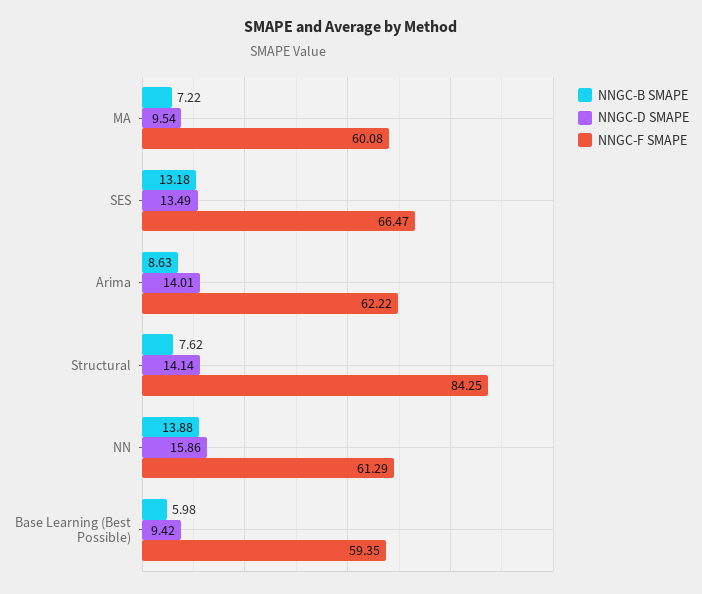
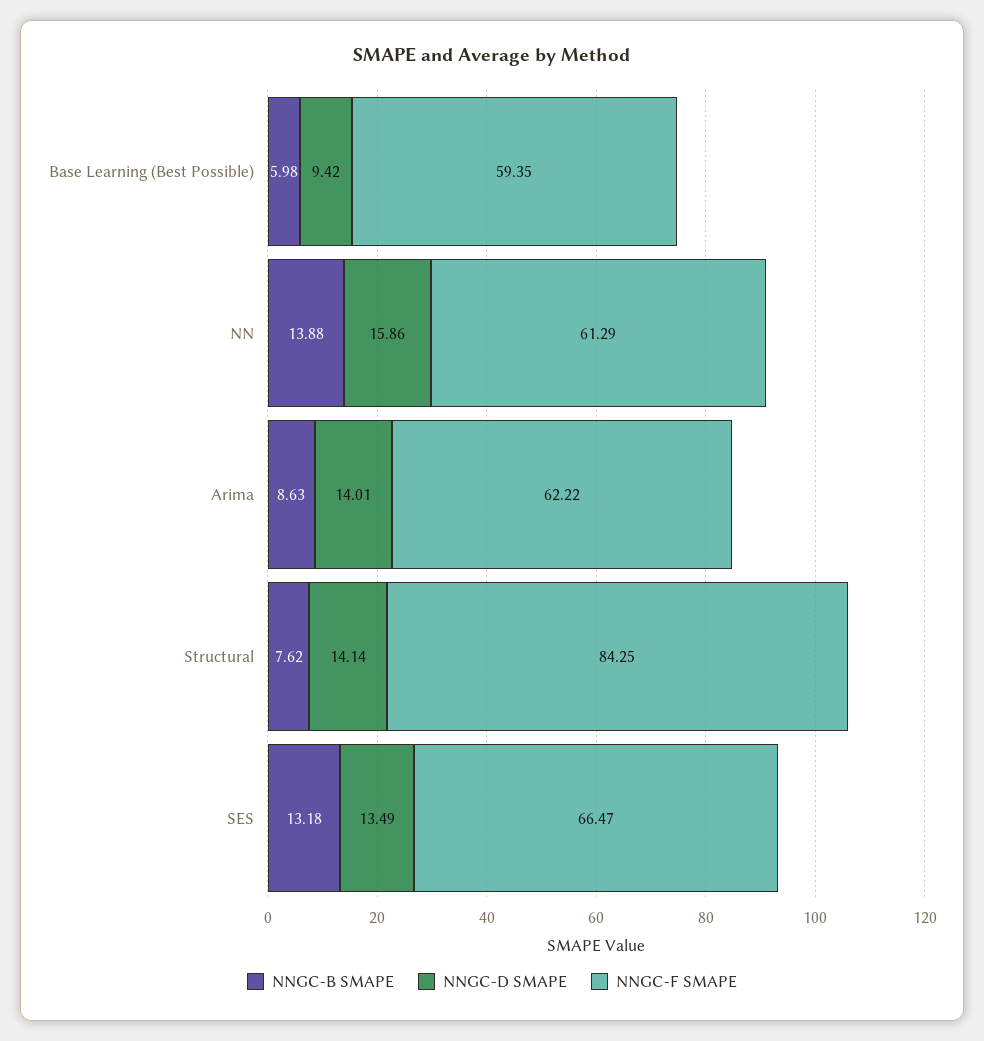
  {
    "NNGC-B SMAPE": {
-     "MA": 7.22,
      "SES": 13.18,
      "Arima": 8.63,
      "Structural": 7.62,
      "NN": 13.88,
      "Base Learning (Best Possible)": 5.98
    },
    "NNGC-D SMAPE": {
-     "MA": 9.54,
      "SES": 13.49,
      "Arima": 14.01,
      "Structural": 14.14,
      "NN": 15.86,
      "Base Learning (Best Possible)": 9.42
    },
    "NNGC-F SMAPE": {
-     "MA": 60.08,
      "SES": 66.47,
      "Arima": 62.22,
      "Structural": 84.25,
      "NN": 61.29,
      "Base Learning (Best Possible)": 59.35
    }
  }

